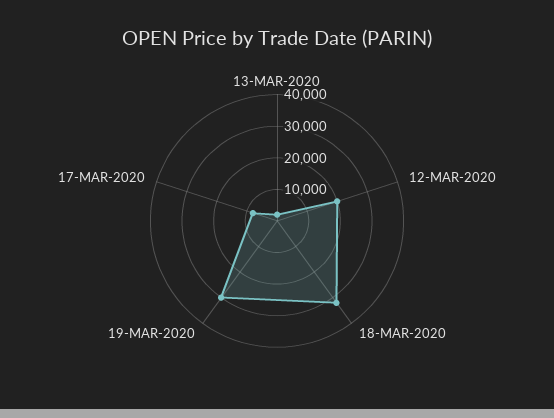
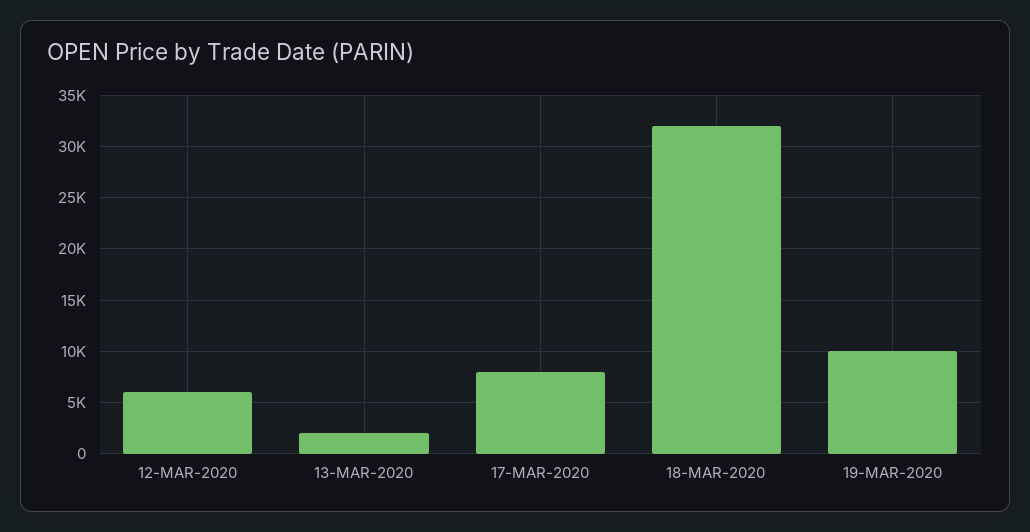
  {
    "13-MAR-2020": 2000,
-   "12-MAR-2020": 20000,
+   "12-MAR-2020": 6000,
    "18-MAR-2020": 32000,
-   "19-MAR-2020": 30000,
+   "19-MAR-2020": 10000,
    "17-MAR-2020": 8000
  }

